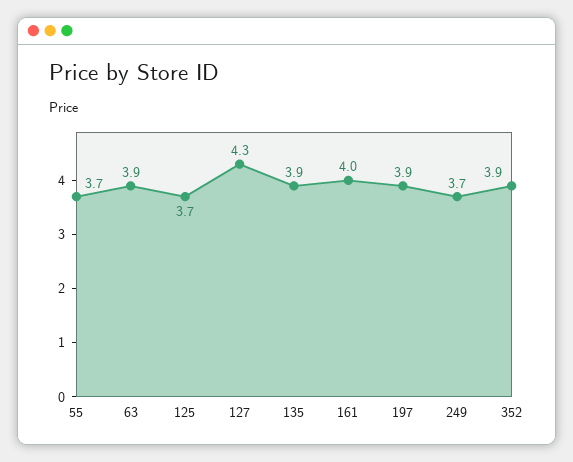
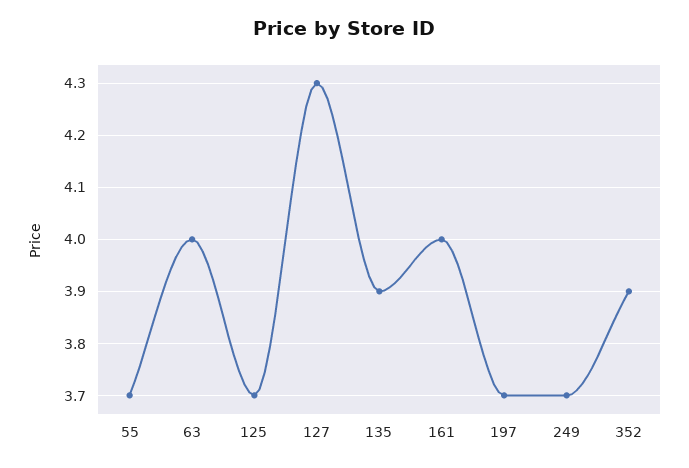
  {
    "55": 3.7,
-   "63": 3.9,
+   "63": 4,
    "125": 3.7,
    "127": 4.3,
    "135": 3.9,
    "161": 4,
-   "197": 3.9,
+   "197": 3.7,
    "249": 3.7,
    "352": 3.9
  }

